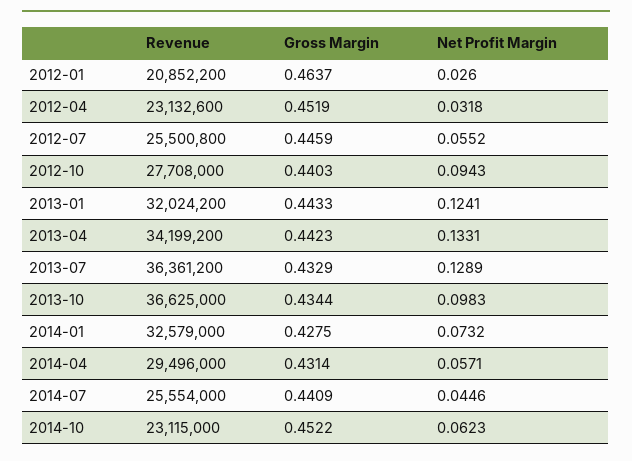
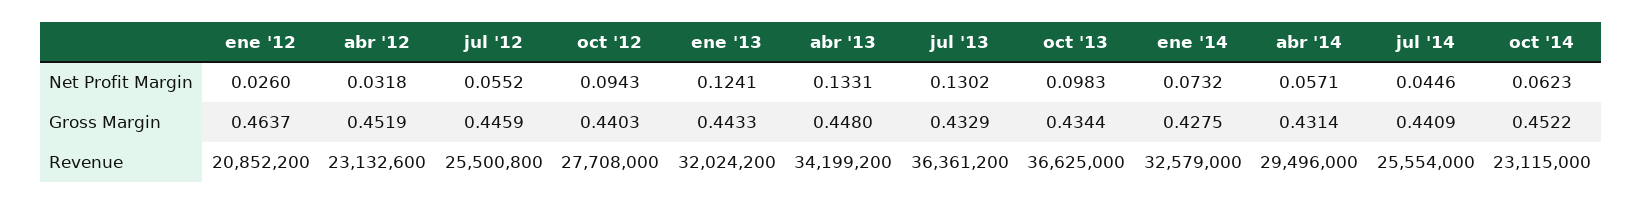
  {
    "Revenue": {
      "2012-01": 20852200,
      "2012-04": 23132600,
      "2012-07": 25500800,
      "2012-10": 27708000,
      "2013-01": 32024200,
      "2013-04": 34199200,
      "2013-07": 36361200,
      "2013-10": 36625000,
      "2014-01": 32579000,
      "2014-04": 29496000,
      "2014-07": 25554000,
      "2014-10": 23115000
    },
    "Gross Margin": {
      "2012-01": 0.4637,
      "2012-04": 0.4519,
      "2012-07": 0.4459,
      "2012-10": 0.4403,
      "2013-01": 0.4433,
-     "2013-04": 0.4423,
+     "2013-04": 0.448,
      "2013-07": 0.4329,
      "2013-10": 0.4344,
      "2014-01": 0.4275,
      "2014-04": 0.4314,
      "2014-07": 0.4409,
      "2014-10": 0.4522
    },
    "Net Profit Margin": {
      "2012-01": 0.026,
      "2012-04": 0.0318,
      "2012-07": 0.0552,
      "2012-10": 0.0943,
      "2013-01": 0.1241,
      "2013-04": 0.1331,
-     "2013-07": 0.1289,
+     "2013-07": 0.1302,
      "2013-10": 0.0983,
      "2014-01": 0.0732,
      "2014-04": 0.0571,
      "2014-07": 0.0446,
      "2014-10": 0.0623
    }
  }

